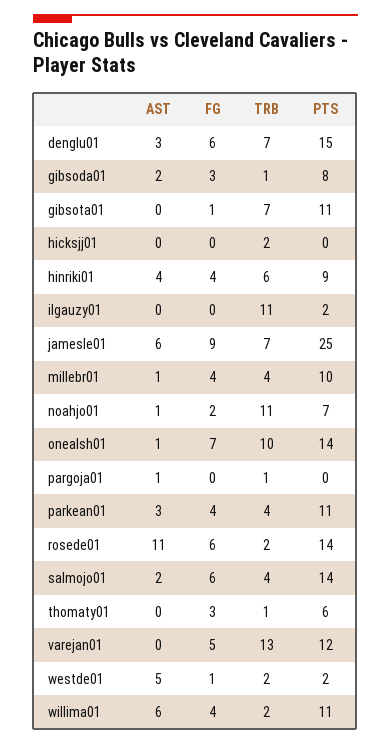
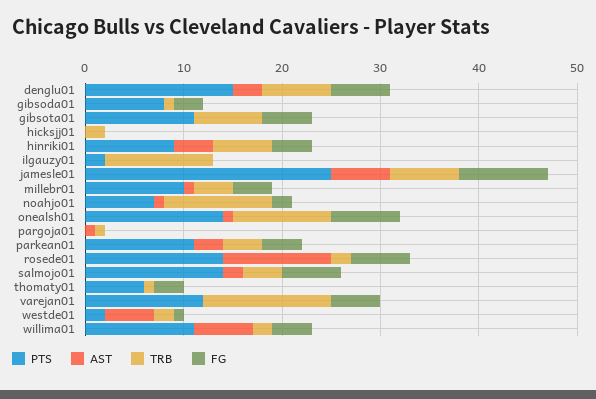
  {
    "AST": {
      "denglu01": 3,
-     "gibsoda01": 2,
+     "gibsoda01": 0,
      "gibsota01": 0,
      "hicksjj01": 0,
      "hinriki01": 4,
      "ilgauzy01": 0,
      "jamesle01": 6,
      "millebr01": 1,
      "noahjo01": 1,
      "onealsh01": 1,
      "pargoja01": 1,
      "parkean01": 3,
      "rosede01": 11,
      "salmojo01": 2,
      "thomaty01": 0,
      "varejan01": 0,
      "westde01": 5,
      "willima01": 6
    },
    "FG": {
      "denglu01": 6,
      "gibsoda01": 3,
-     "gibsota01": 1,
+     "gibsota01": 5,
      "hicksjj01": 0,
      "hinriki01": 4,
      "ilgauzy01": 0,
      "jamesle01": 9,
      "millebr01": 4,
      "noahjo01": 2,
      "onealsh01": 7,
      "pargoja01": 0,
      "parkean01": 4,
      "rosede01": 6,
      "salmojo01": 6,
      "thomaty01": 3,
      "varejan01": 5,
      "westde01": 1,
      "willima01": 4
    },
    "TRB": {
      "denglu01": 7,
      "gibsoda01": 1,
      "gibsota01": 7,
      "hicksjj01": 2,
      "hinriki01": 6,
      "ilgauzy01": 11,
      "jamesle01": 7,
      "millebr01": 4,
      "noahjo01": 11,
      "onealsh01": 10,
      "pargoja01": 1,
      "parkean01": 4,
      "rosede01": 2,
      "salmojo01": 4,
      "thomaty01": 1,
      "varejan01": 13,
      "westde01": 2,
      "willima01": 2
    },
    "PTS": {
      "denglu01": 15,
      "gibsoda01": 8,
      "gibsota01": 11,
      "hicksjj01": 0,
      "hinriki01": 9,
      "ilgauzy01": 2,
      "jamesle01": 25,
      "millebr01": 10,
      "noahjo01": 7,
      "onealsh01": 14,
      "pargoja01": 0,
      "parkean01": 11,
      "rosede01": 14,
      "salmojo01": 14,
      "thomaty01": 6,
      "varejan01": 12,
      "westde01": 2,
      "willima01": 11
    }
  }

